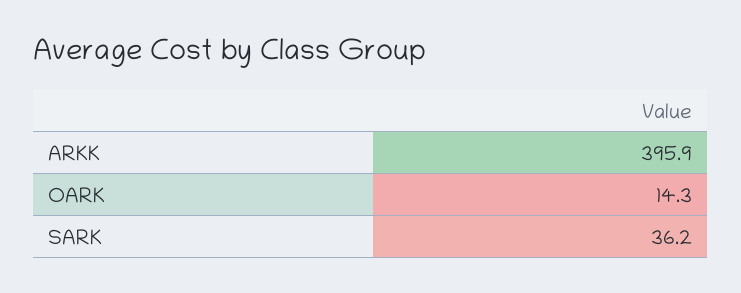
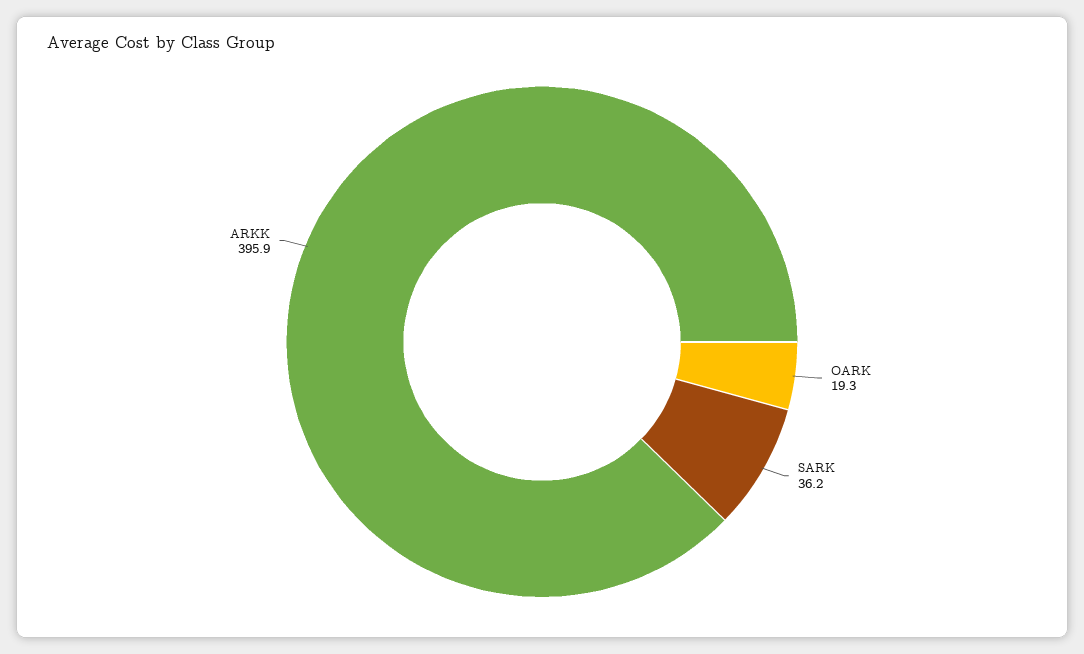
  {
    "ARKK": 395.9,
-   "OARK": 14.3,
+   "OARK": 19.3,
    "SARK": 36.2
  }

